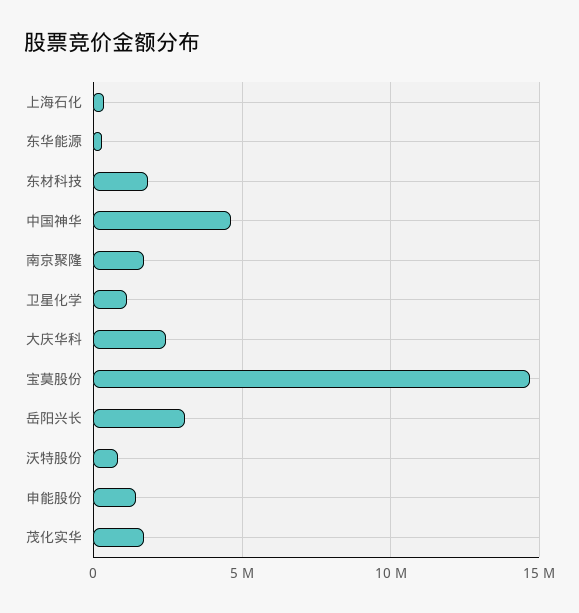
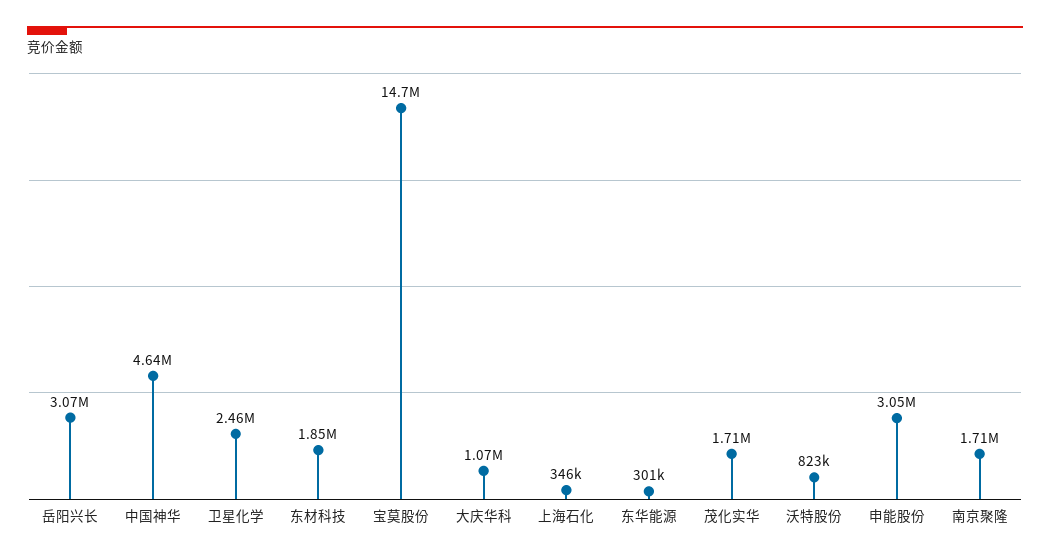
  {
    "上海石化": 346000,
    "东华能源": 301000,
    "东材科技": 1850000,
    "中国神华": 4640000,
    "南京聚隆": 1710000,
-   "卫星化学": 1000000,
+   "卫星化学": 2460000,
-   "大庆华科": 2500000,
+   "大庆华科": 1070000,
    "宝莫股份": 14700000,
    "岳阳兴长": 3070000,
    "沃特股份": 823000,
-   "申能股份": 1500000,
+   "申能股份": 3050000,
    "茂化实华": 1710000
  }

